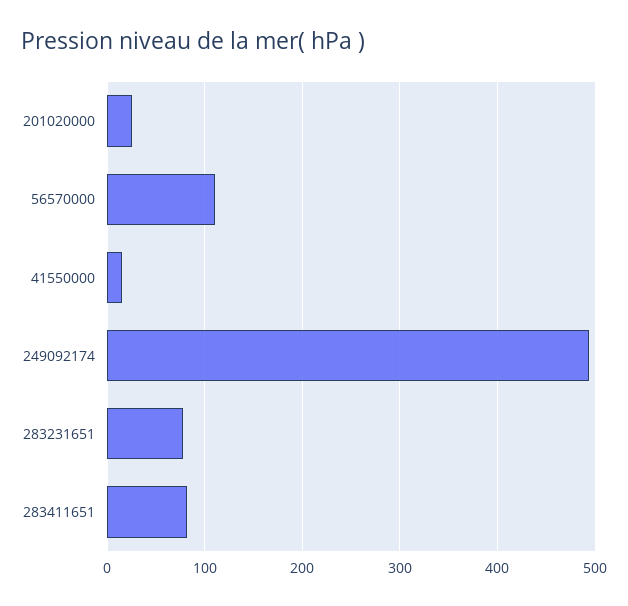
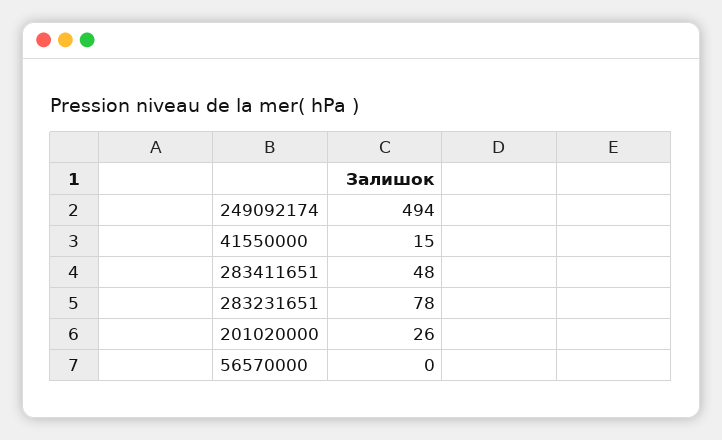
  {
    "201020000": 26,
-   "56570000": 110,
+   "56570000": 0,
    "41550000": 15,
    "249092174": 494,
    "283231651": 78,
-   "283411651": 80
+   "283411651": 48
  }

